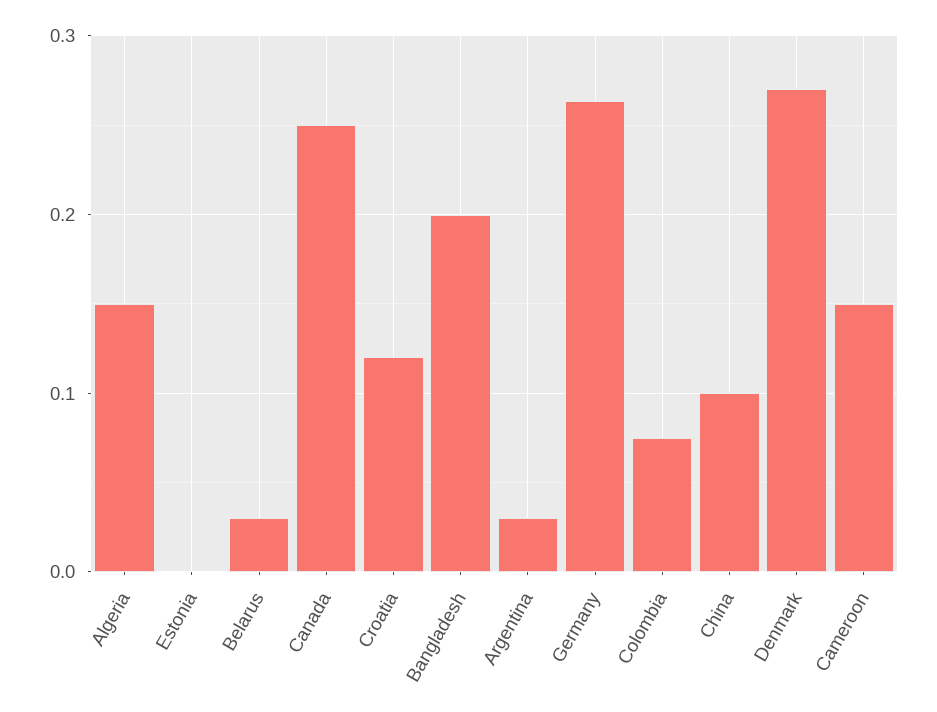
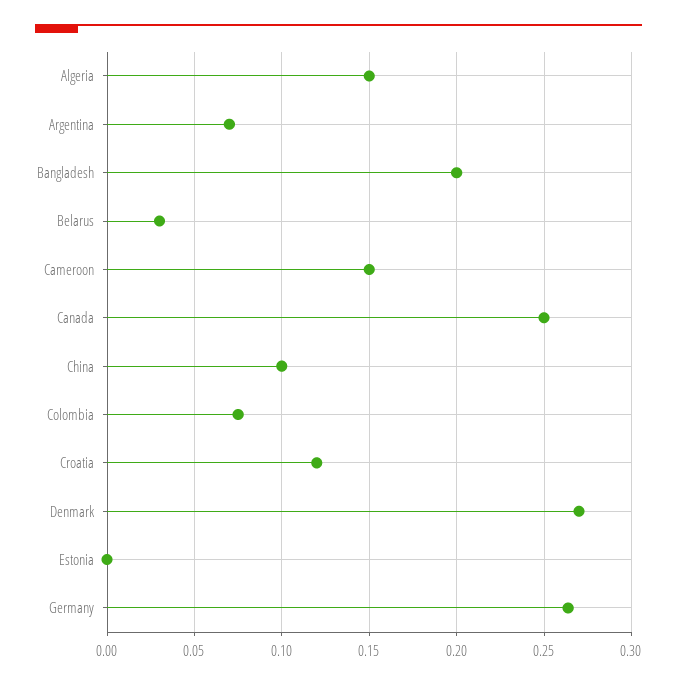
  {
    "Algeria": 0.15,
    "Estonia": 0,
    "Belarus": 0.03,
    "Canada": 0.25,
    "Croatia": 0.12,
    "Bangladesh": 0.2,
-   "Argentina": 0.03,
+   "Argentina": 0.07,
    "Germany": 0.265,
    "Colombia": 0.075,
    "China": 0.1,
    "Denmark": 0.27,
    "Cameroon": 0.15
  }

